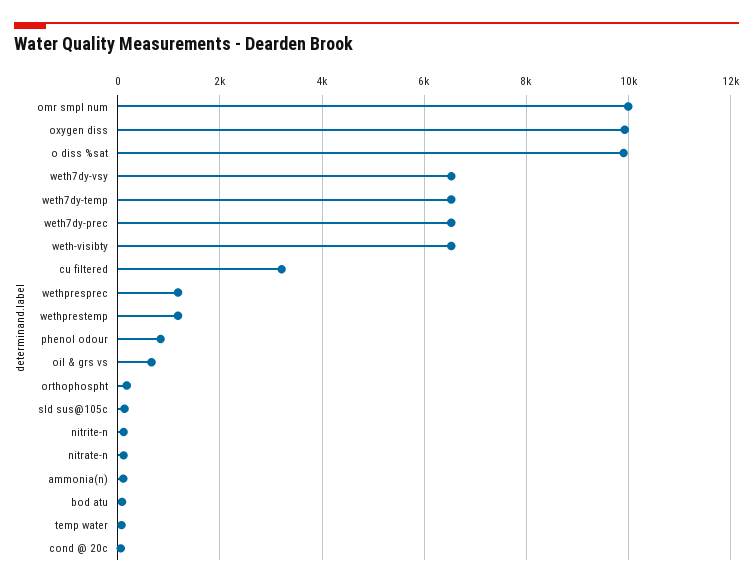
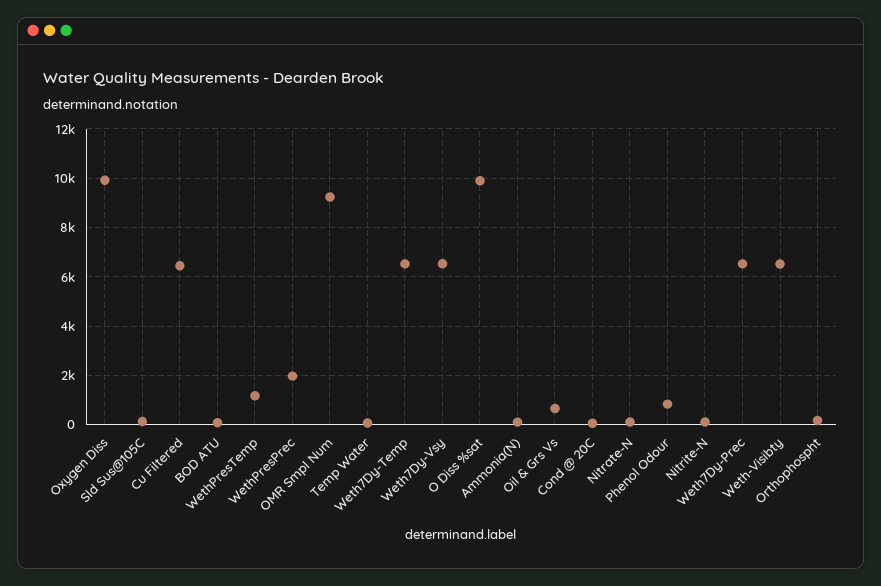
  {
-   "omr smpl num": 10000,
+   "omr smpl num": 9250,
    "oxygen diss": 10000,
    "o diss %sat": 10000,
    "weth7dy-vsy": 6600,
    "weth7dy-temp": 6600,
    "weth7dy-prec": 6600,
    "weth-visibty": 6600,
-   "cu filtered": 3200,
+   "cu filtered": 6500,
-   "wethpresprec": 1200,
+   "wethpresprec": 2000,
    "wethprestemp": 1200,
    "phenol odour": 800,
    "oil & grs vs": 600,
    "orthophospht": 200,
    "sld sus@105c": 200,
    "nitrite-n": 200,
    "nitrate-n": 200,
    "ammonia(n)": 200,
    "bod atu": 0,
    "temp water": 0,
    "cond @ 20c": 0
  }

